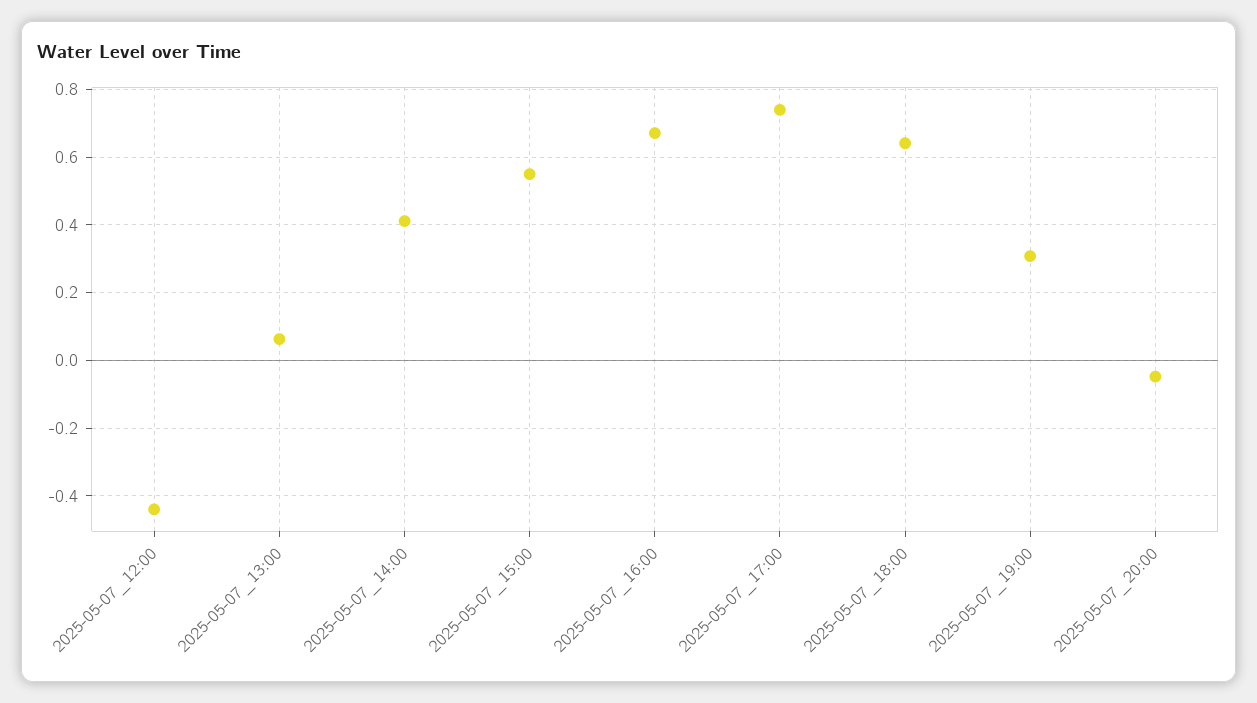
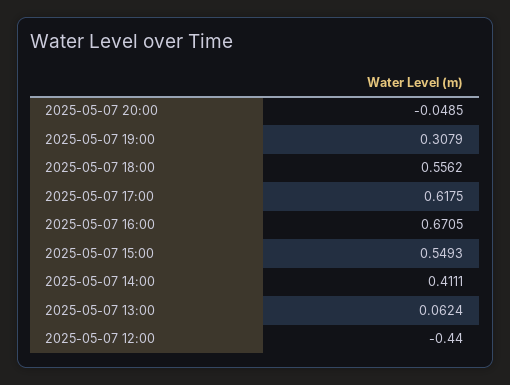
  {
    "2025-05-07_12:00": -0.44,
    "2025-05-07_13:00": 0.0624,
    "2025-05-07_14:00": 0.4111,
    "2025-05-07_15:00": 0.5493,
    "2025-05-07_16:00": 0.6705,
-   "2025-05-07_17:00": 0.74,
+   "2025-05-07_17:00": 0.6175,
-   "2025-05-07_18:00": 0.64,
+   "2025-05-07_18:00": 0.5562,
    "2025-05-07_19:00": 0.3079,
    "2025-05-07_20:00": -0.0485
  }

